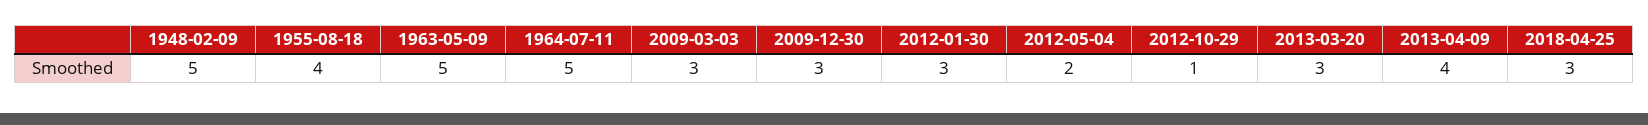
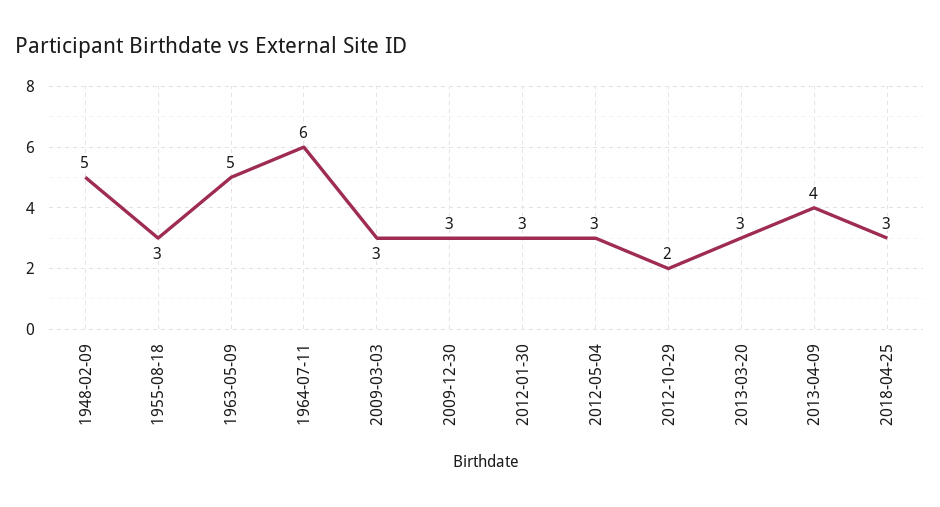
  {
    "1948-02-09": 5,
-   "1955-08-18": 4,
+   "1955-08-18": 3,
    "1963-05-09": 5,
-   "1964-07-11": 5,
+   "1964-07-11": 6,
    "2009-03-03": 3,
    "2009-12-30": 3,
    "2012-01-30": 3,
-   "2012-05-04": 2,
+   "2012-05-04": 3,
-   "2012-10-29": 1,
+   "2012-10-29": 2,
    "2013-03-20": 3,
    "2013-04-09": 4,
    "2018-04-25": 3
  }

